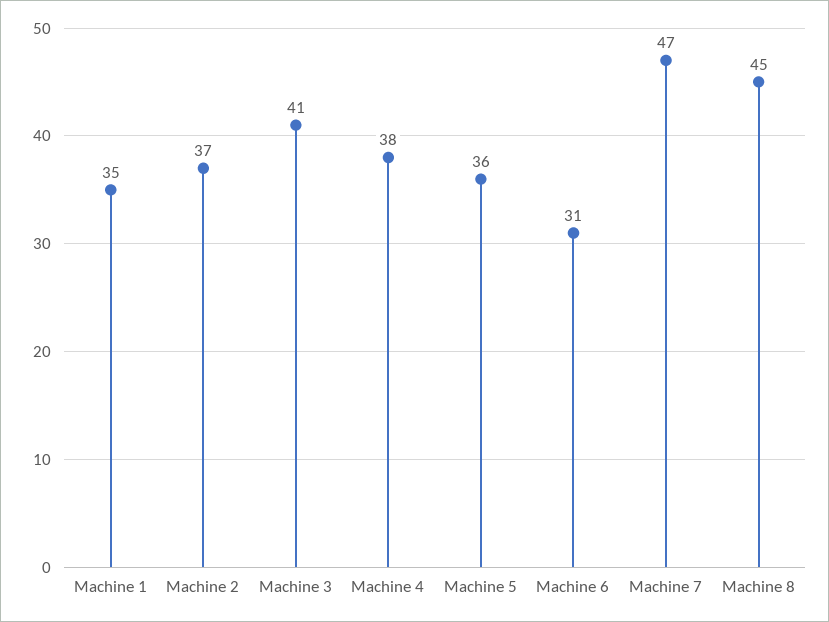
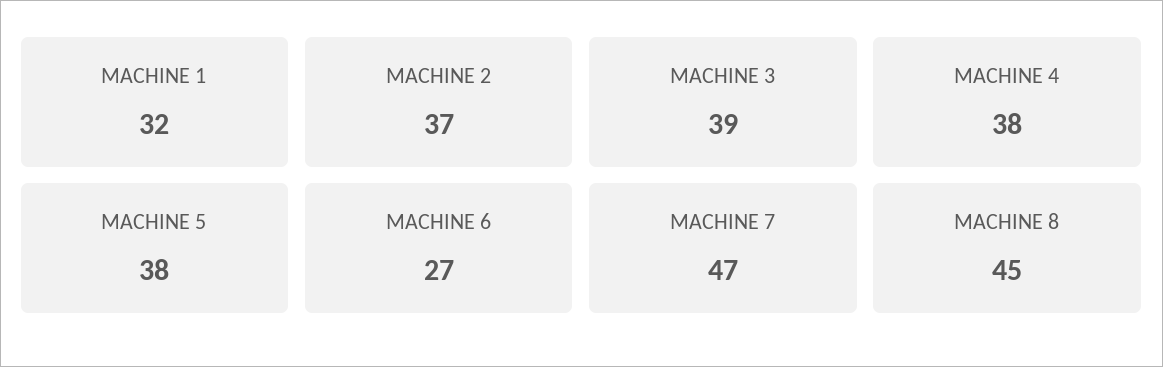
  {
-   "Machine 1": 35,
+   "Machine 1": 32,
    "Machine 2": 37,
-   "Machine 3": 41,
+   "Machine 3": 39,
    "Machine 4": 38,
-   "Machine 5": 36,
+   "Machine 5": 38,
-   "Machine 6": 31,
+   "Machine 6": 27,
    "Machine 7": 47,
    "Machine 8": 45
  }

